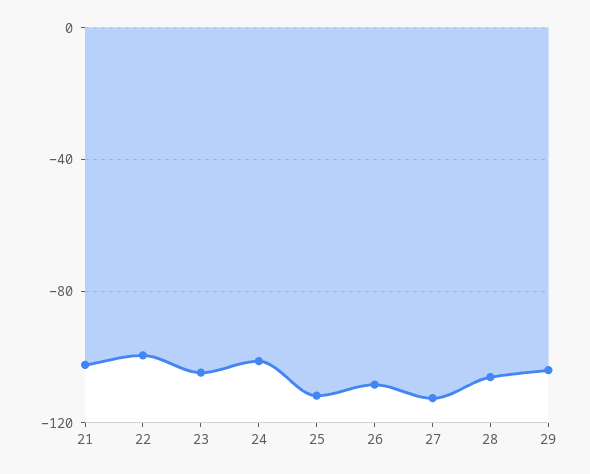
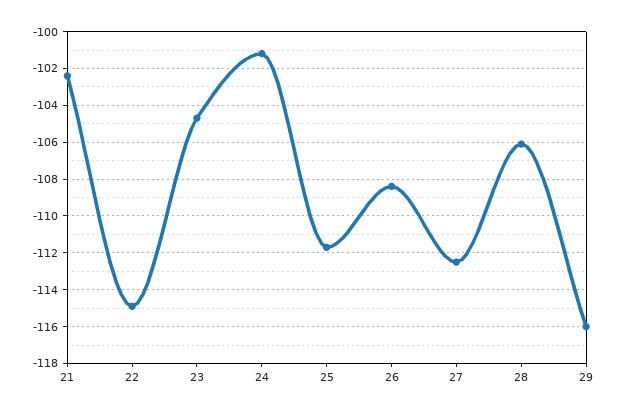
  {
    "21": -102.5,
-   "22": -100,
+   "22": -115,
    "23": -104.5,
    "24": -101,
    "25": -111.5,
    "26": -108.5,
    "27": -112.5,
    "28": -106,
-   "29": -105
+   "29": -116
  }

